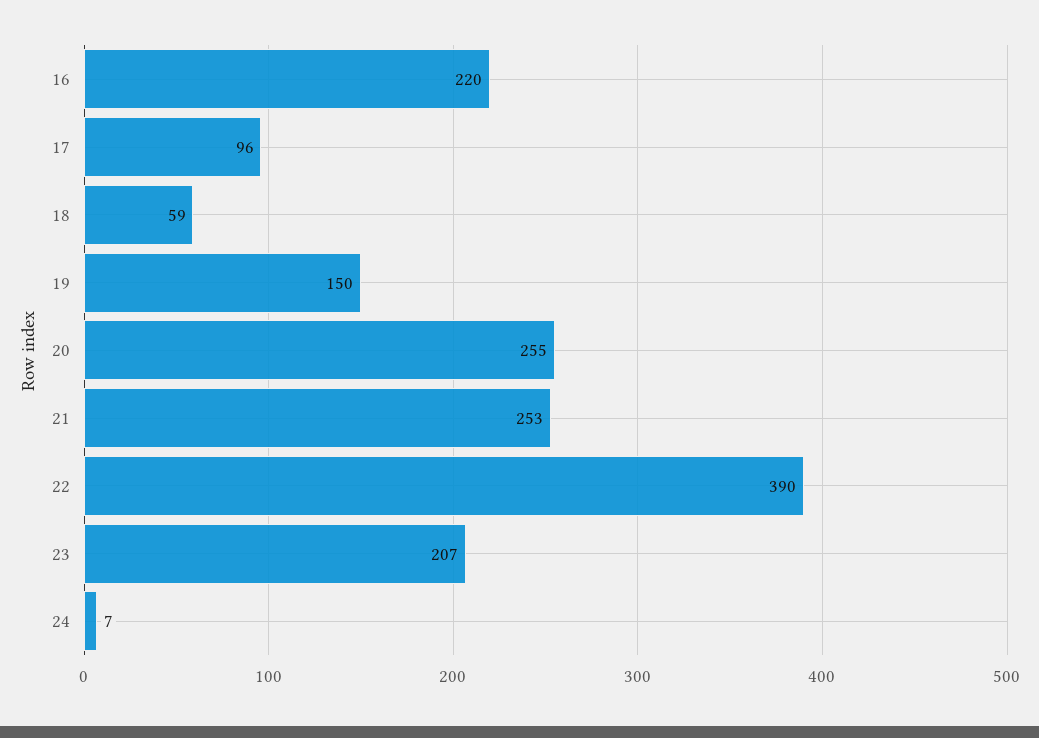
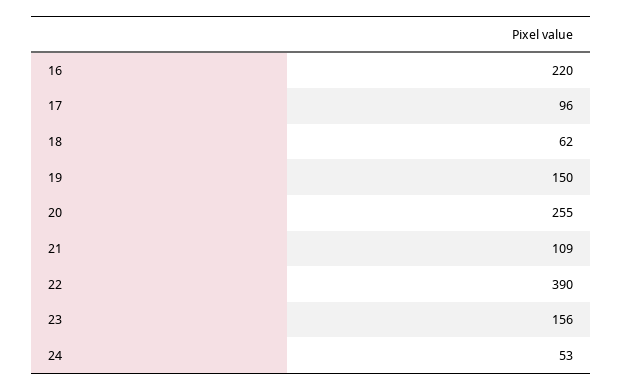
  {
    "16": 220,
    "17": 96,
-   "18": 59,
+   "18": 62,
    "19": 150,
    "20": 255,
-   "21": 253,
+   "21": 109,
    "22": 390,
-   "23": 207,
+   "23": 156,
-   "24": 7
+   "24": 53
  }

